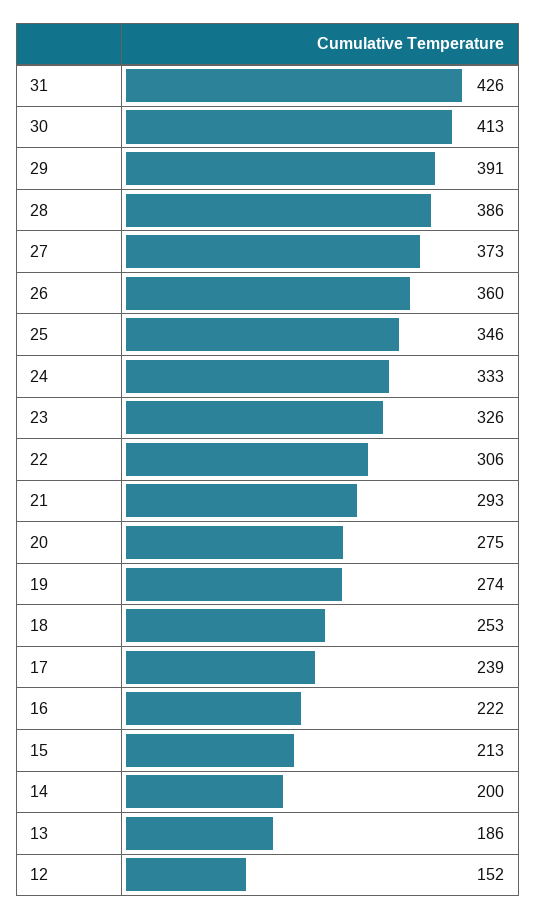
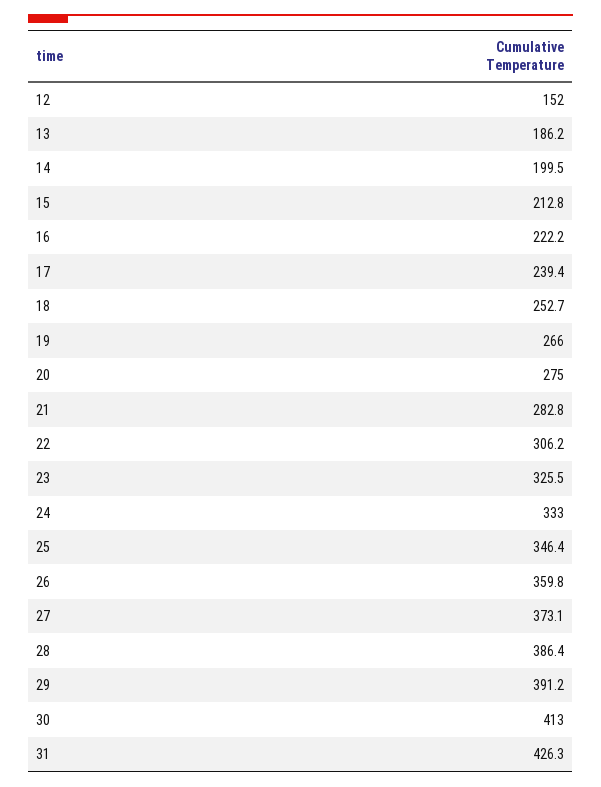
  {
    "31": 426.3,
    "30": 413,
    "29": 391.2,
    "28": 386.4,
    "27": 373.1,
    "26": 359.8,
    "25": 346.4,
    "24": 333,
    "23": 325.5,
    "22": 306.2,
-   "21": 293,
+   "21": 282.8,
    "20": 275,
-   "19": 274,
+   "19": 266,
    "18": 252.7,
    "17": 239.4,
    "16": 222.2,
    "15": 212.8,
    "14": 199.5,
    "13": 186.2,
    "12": 152
  }

